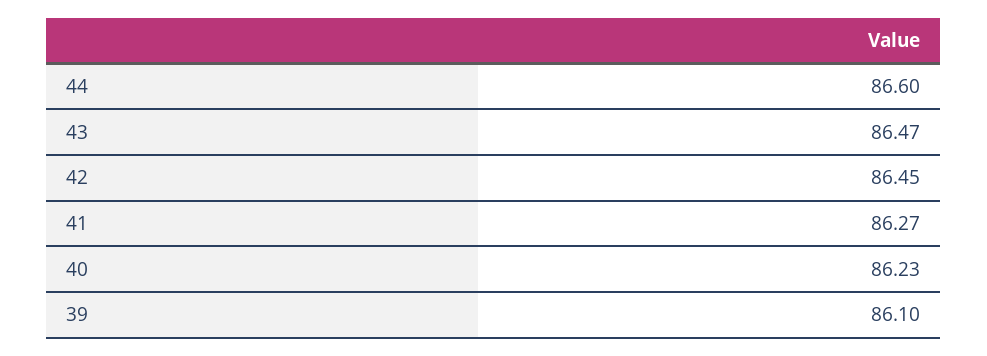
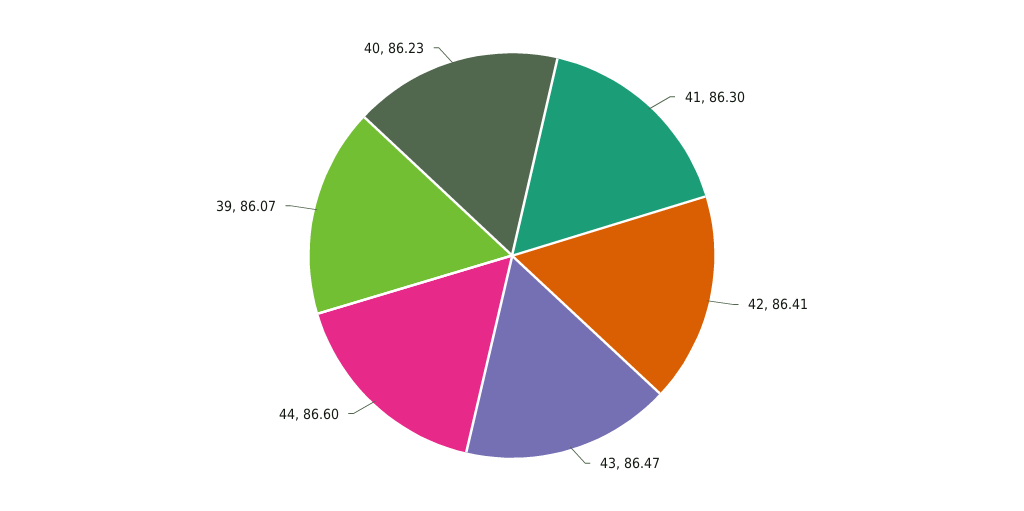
  {
    "44": 86.6,
    "43": 86.47,
-   "42": 86.45,
+   "42": 86.41,
-   "41": 86.27,
+   "41": 86.3,
    "40": 86.23,
-   "39": 86.1
+   "39": 86.07
  }

